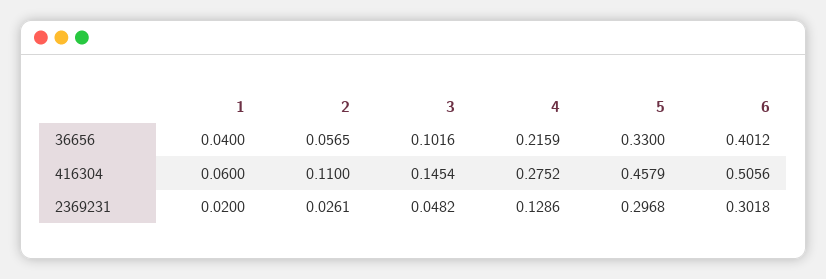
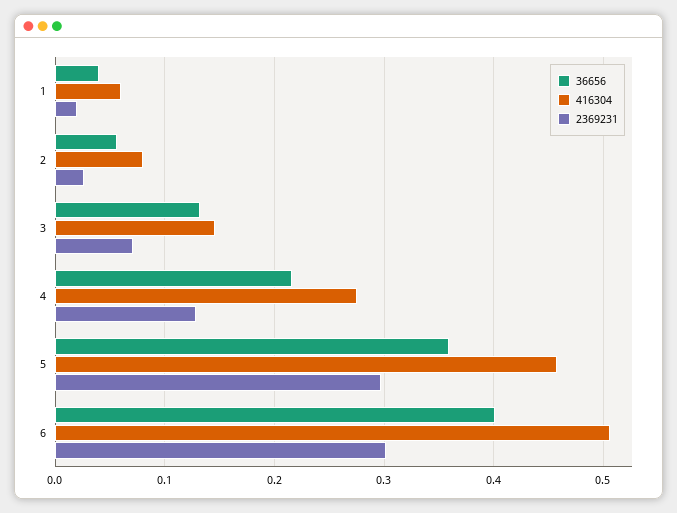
  {
    "36656": {
      "1": 0.04,
      "2": 0.0565,
-     "3": 0.1016,
+     "3": 0.13,
      "4": 0.2159,
-     "5": 0.33,
+     "5": 0.36,
      "6": 0.4012
    },
    "416304": {
      "1": 0.06,
-     "2": 0.11,
+     "2": 0.08,
      "3": 0.1454,
      "4": 0.2752,
      "5": 0.4579,
      "6": 0.5056
    },
    "2369231": {
      "1": 0.02,
      "2": 0.0261,
-     "3": 0.0482,
+     "3": 0.07,
      "4": 0.1286,
      "5": 0.2968,
      "6": 0.3018
    }
  }

